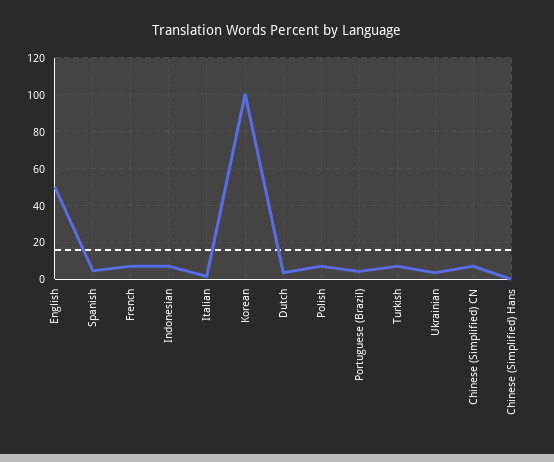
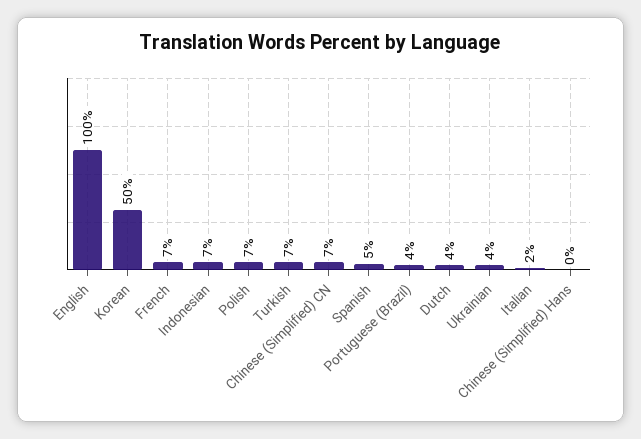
  {
-   "English": 50,
+   "English": 100,
    "Spanish": 5,
    "French": 7,
    "Indonesian": 7,
    "Italian": 2,
-   "Korean": 100,
+   "Korean": 50,
    "Dutch": 4,
    "Polish": 7,
    "Portuguese (Brazil)": 4,
    "Turkish": 7,
    "Ukrainian": 4,
    "Chinese (Simplified) CN": 7,
    "Chinese (Simplified) Hans": 0
  }

